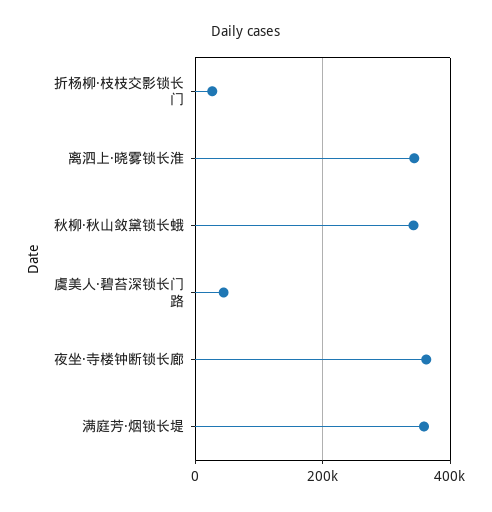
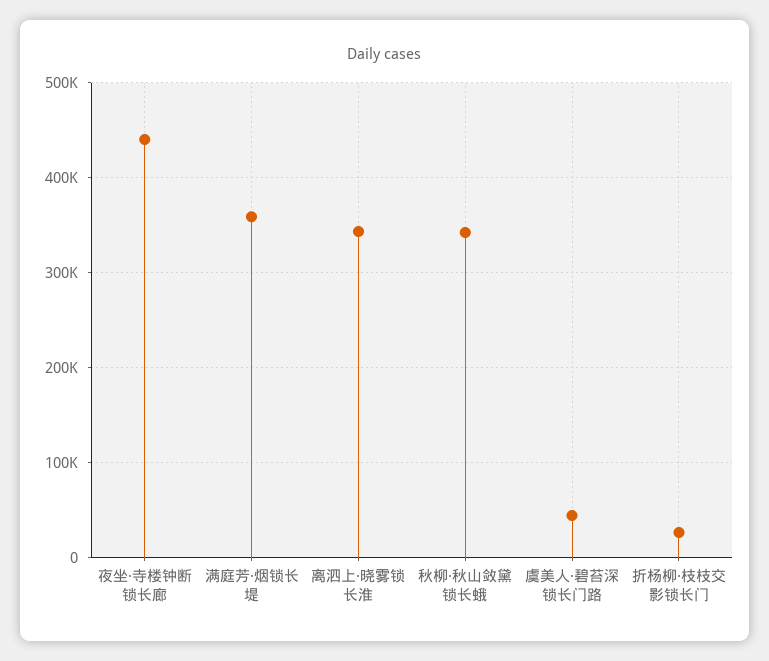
  {
    "折杨柳·枝枝交影锁长门": 30000,
    "离泗上·晓雾锁长淮": 340000,
    "秋柳·秋山敛黛锁长蛾": 340000,
    "虞美人·碧苔深锁长门路": 40000,
-   "夜坐·寺楼钟断锁长廊": 360000,
+   "夜坐·寺楼钟断锁长廊": 440000,
    "满庭芳·烟锁长堤": 360000
  }

